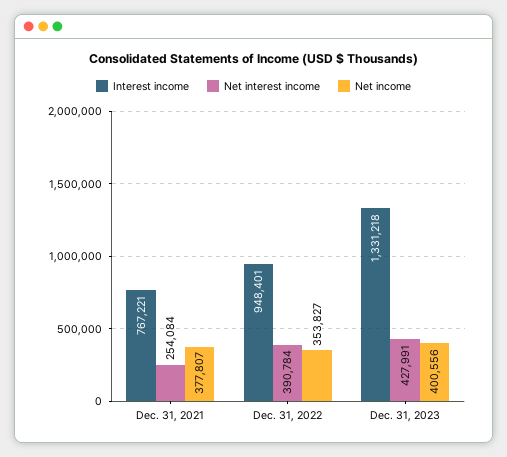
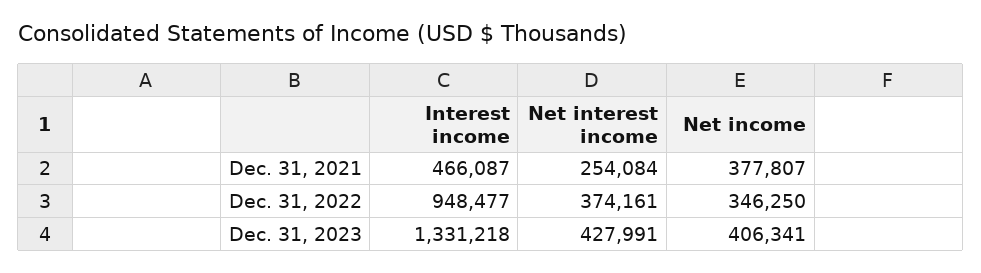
  {
    "Interest income": {
-     "Dec. 31, 2021": 767221,
+     "Dec. 31, 2021": 466087,
-     "Dec. 31, 2022": 948401,
+     "Dec. 31, 2022": 948477,
      "Dec. 31, 2023": 1331218
    },
    "Net interest income": {
      "Dec. 31, 2021": 254084,
-     "Dec. 31, 2022": 390784,
+     "Dec. 31, 2022": 374161,
      "Dec. 31, 2023": 427991
    },
    "Net income": {
      "Dec. 31, 2021": 377807,
-     "Dec. 31, 2022": 353827,
+     "Dec. 31, 2022": 346250,
-     "Dec. 31, 2023": 400556
+     "Dec. 31, 2023": 406341
    }
  }

